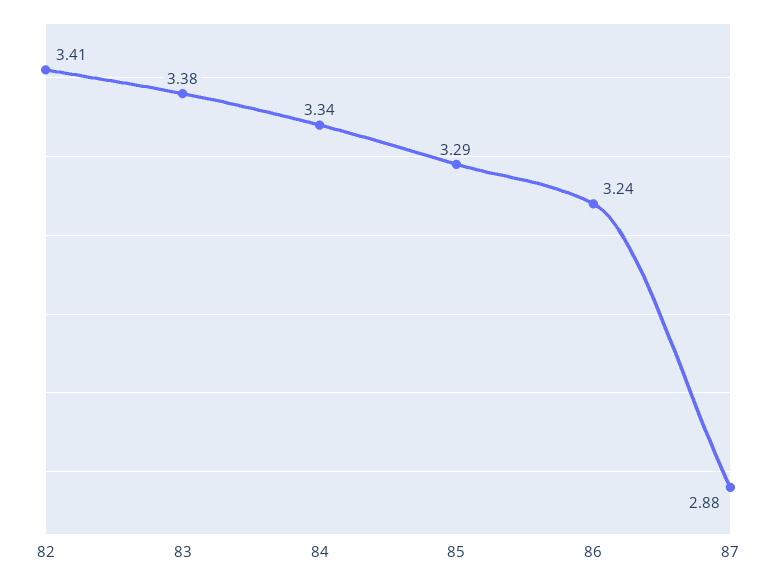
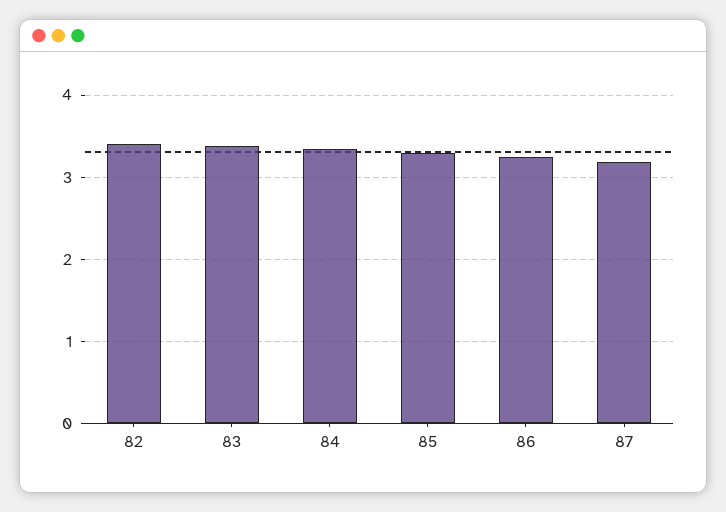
  {
    "82": 3.41,
    "83": 3.38,
    "84": 3.34,
    "85": 3.29,
    "86": 3.24,
-   "87": 2.88
+   "87": 3.2
  }

